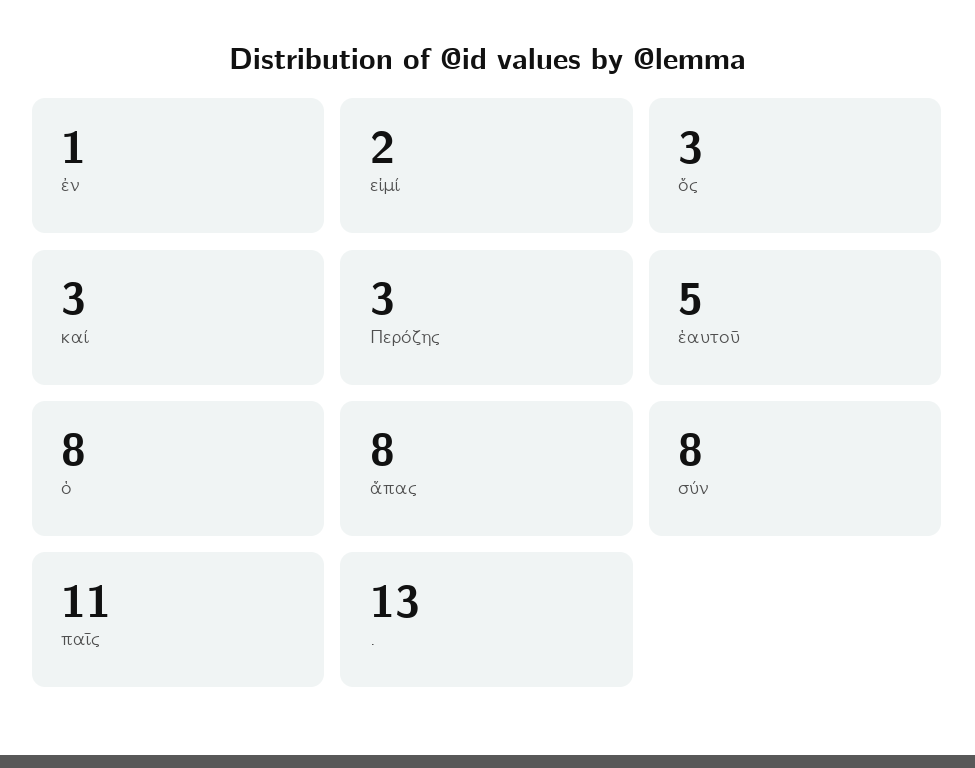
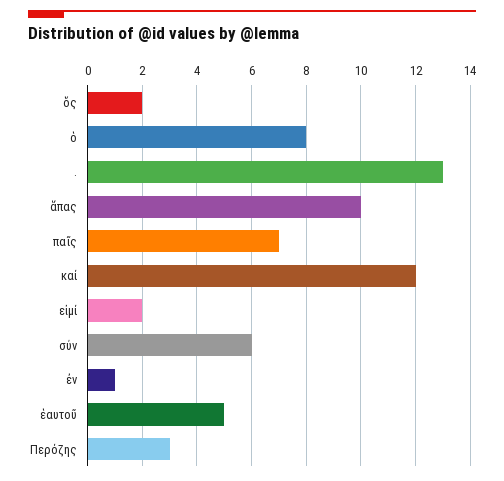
  {
    "ἐν": 1,
    "εἰμί": 2,
-   "ὅς": 3,
+   "ὅς": 2,
-   "καί": 3,
+   "καί": 12,
    "Περόζης": 3,
    "ἑαυτοῦ": 5,
    "ὁ": 8,
-   "ἅπας": 8,
+   "ἅπας": 10,
-   "σύν": 8,
+   "σύν": 6,
-   "παῖς": 11,
+   "παῖς": 7,
    ".": 13
  }

